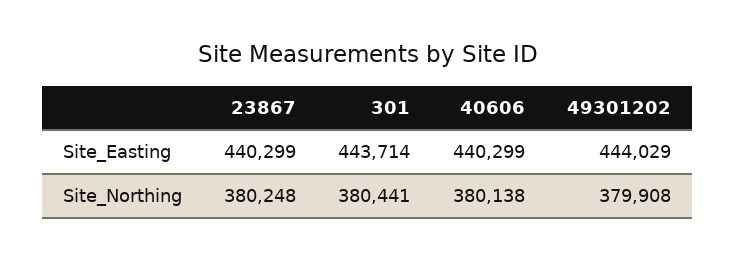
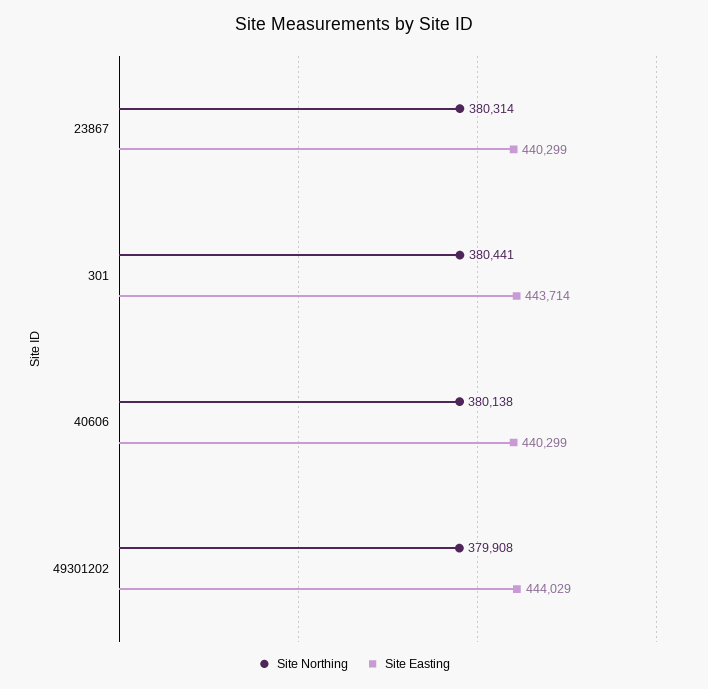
  {
    "Site_Easting": {
      "23867": 440299,
      "301": 443714,
      "40606": 440299,
      "49301202": 444029
    },
    "Site_Northing": {
-     "23867": 380248,
+     "23867": 380314,
      "301": 380441,
      "40606": 380138,
      "49301202": 379908
    }
  }

